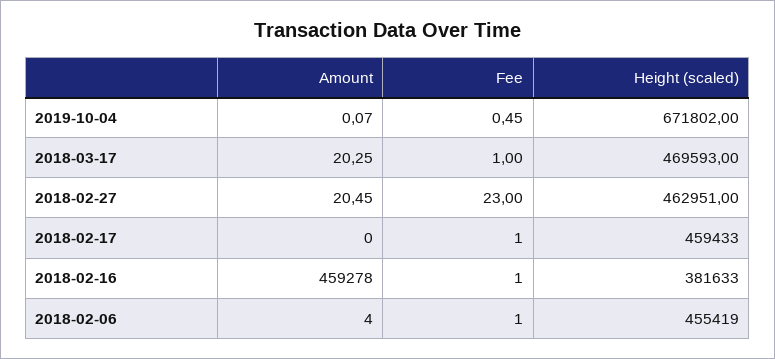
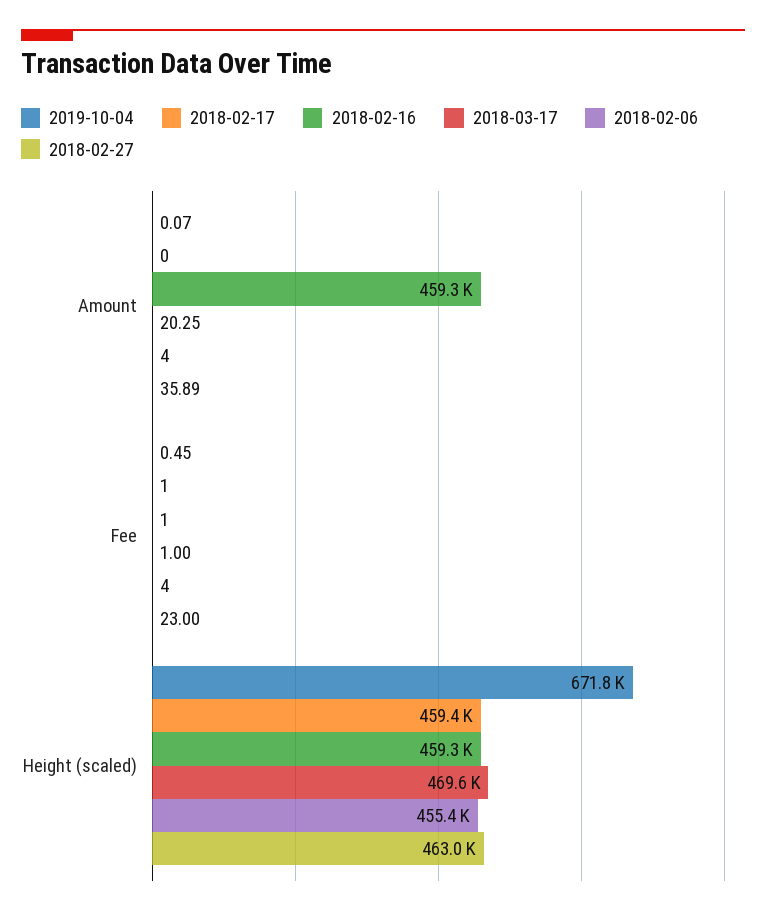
  {
    "2019-10-04": {
      "Amount": 0.07,
      "Fee": 0.45,
      "Height (scaled)": 671802
    },
    "2018-03-17": {
      "Amount": 20.25,
      "Fee": 1,
      "Height (scaled)": 469593
    },
    "2018-02-27": {
-     "Amount": 20.45,
+     "Amount": 35.89,
      "Fee": 23,
      "Height (scaled)": 462951
    },
    "2018-02-17": {
      "Amount": 0,
      "Fee": 1,
      "Height (scaled)": 459433
    },
    "2018-02-16": {
      "Amount": 459278,
      "Fee": 1,
-     "Height (scaled)": 381633
+     "Height (scaled)": 459300
    },
    "2018-02-06": {
      "Amount": 4,
-     "Fee": 1,
+     "Fee": 4,
      "Height (scaled)": 455419
    }
  }

